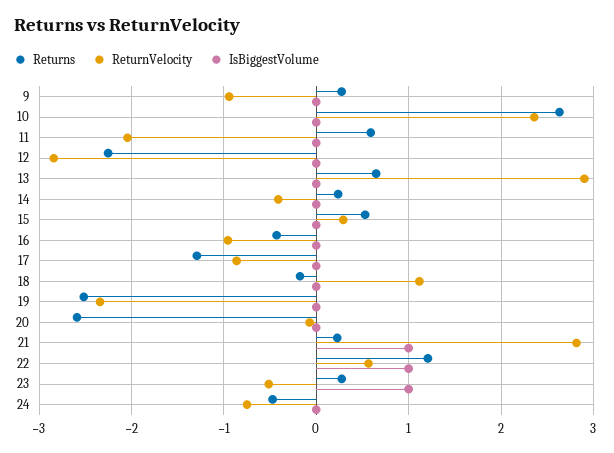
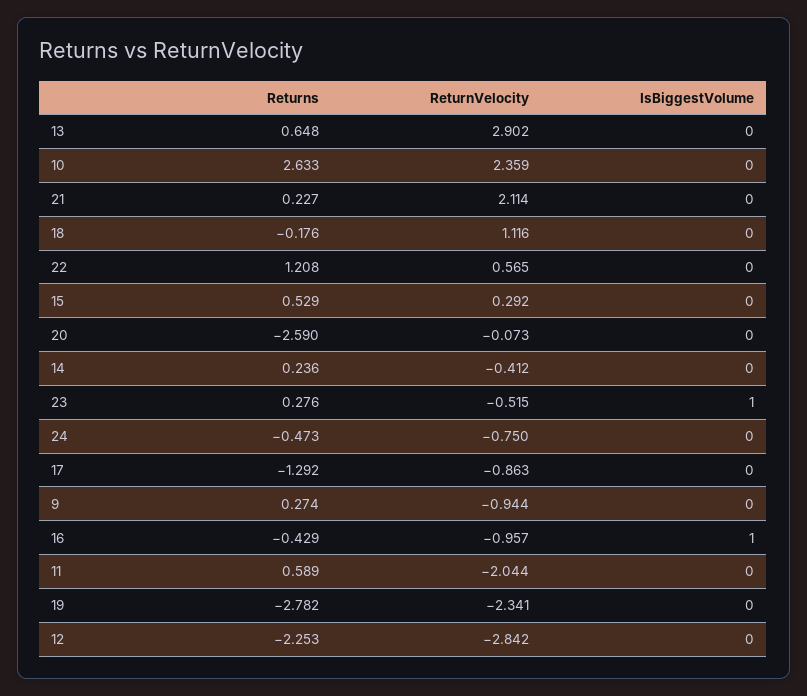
  {
    "Returns": {
      "9": 0.274,
      "10": 2.633,
      "11": 0.589,
      "12": -2.253,
      "13": 0.648,
      "14": 0.236,
      "15": 0.529,
      "16": -0.429,
      "17": -1.292,
      "18": -0.176,
-     "19": -2.5,
+     "19": -2.782,
      "20": -2.59,
      "21": 0.227,
      "22": 1.208,
      "23": 0.276,
      "24": -0.473
    },
    "ReturnVelocity": {
      "9": -0.944,
      "10": 2.359,
      "11": -2.044,
      "12": -2.842,
      "13": 2.902,
      "14": -0.412,
      "15": 0.292,
      "16": -0.957,
      "17": -0.863,
      "18": 1.116,
      "19": -2.341,
      "20": -0.073,
-     "21": 2.8,
+     "21": 2.114,
      "22": 0.565,
      "23": -0.515,
      "24": -0.75
    },
    "IsBiggestVolume": {
      "9": 0,
      "10": 0,
      "11": 0,
      "12": 0,
      "13": 0,
      "14": 0,
      "15": 0,
-     "16": 0,
+     "16": 1,
      "17": 0,
      "18": 0,
      "19": 0,
      "20": 0,
-     "21": 1,
+     "21": 0,
-     "22": 1,
+     "22": 0,
      "23": 1,
      "24": 0
    }
  }

